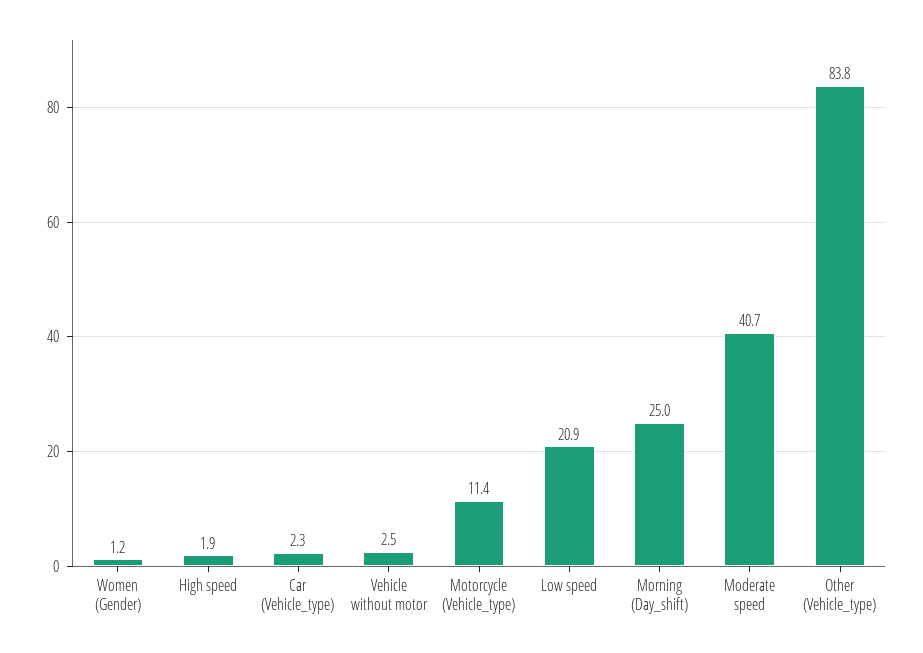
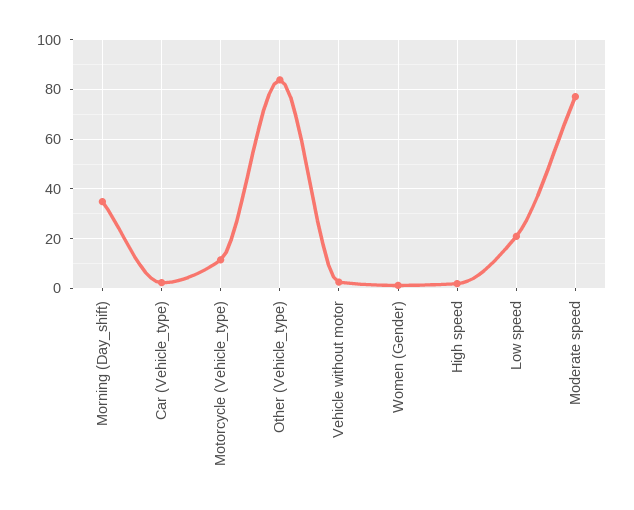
  {
    "Women (Gender)": 1.2,
    "High speed": 1.9,
    "Car (Vehicle_type)": 2.3,
    "Vehicle without motor": 2.5,
    "Motorcycle (Vehicle_type)": 11.4,
    "Low speed": 20.9,
-   "Morning (Day_shift)": 25,
+   "Morning (Day_shift)": 35,
-   "Moderate speed": 40.7,
+   "Moderate speed": 77.5,
    "Other (Vehicle_type)": 83.8
  }

